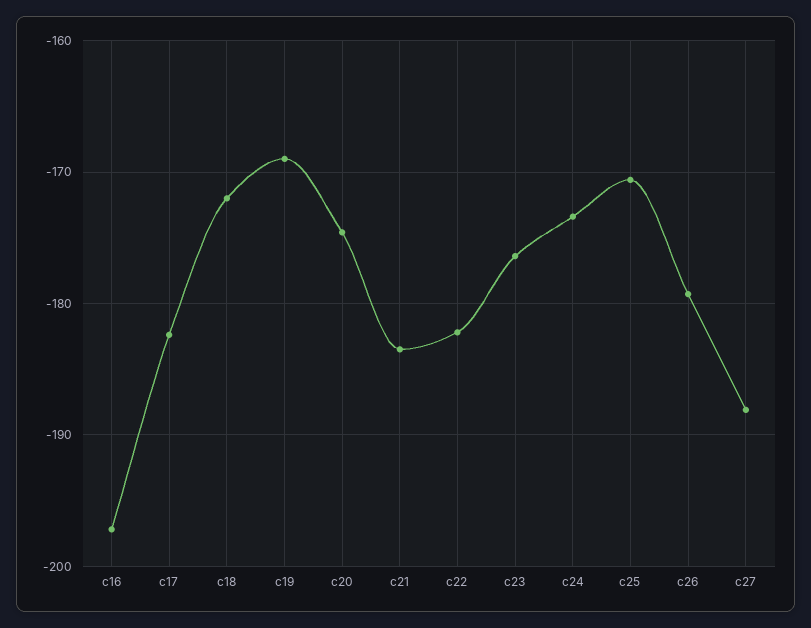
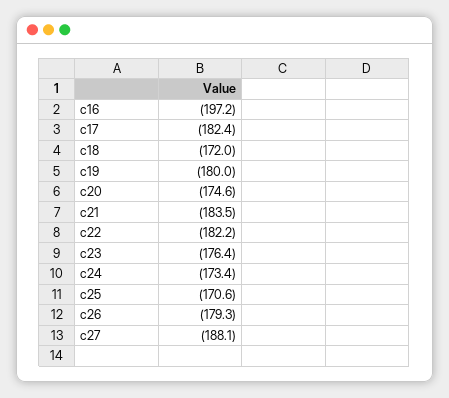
  {
    "c16": -197.2,
    "c17": -182.4,
    "c18": -172,
-   "c19": -169,
+   "c19": -180,
    "c20": -174.6,
    "c21": -183.5,
    "c22": -182.2,
    "c23": -176.4,
    "c24": -173.4,
    "c25": -170.6,
    "c26": -179.3,
    "c27": -188.1
  }

